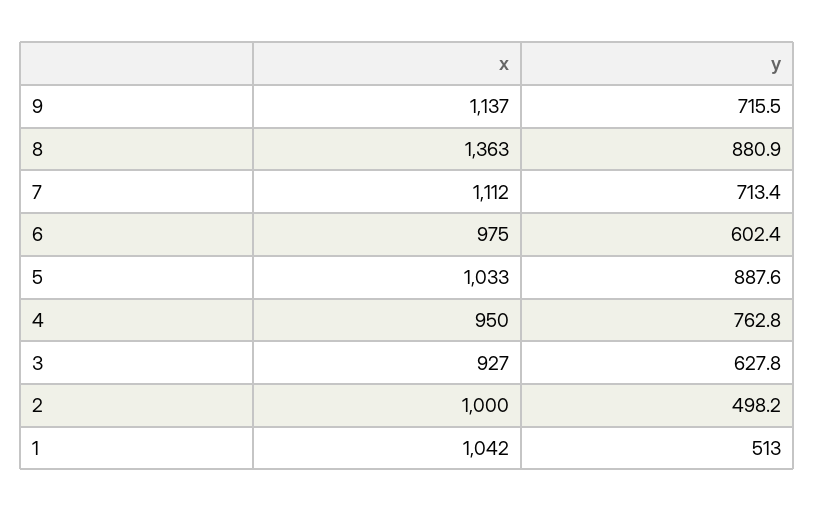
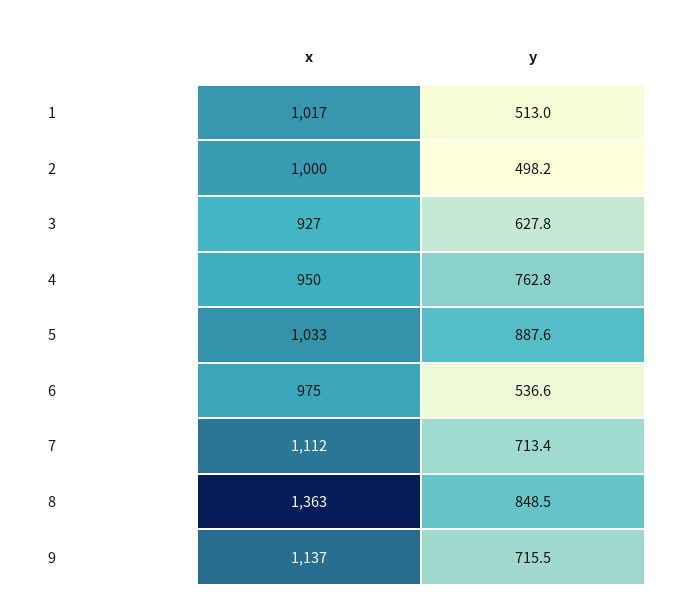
  {
    "x": {
      "9": 1137,
      "8": 1363,
      "7": 1112,
      "6": 975,
      "5": 1033,
      "4": 950,
      "3": 927,
      "2": 1000,
-     "1": 1042
+     "1": 1017
    },
    "y": {
      "9": 715.5,
-     "8": 880.9,
+     "8": 848.5,
      "7": 713.4,
-     "6": 602.4,
+     "6": 536.6,
      "5": 887.6,
      "4": 762.8,
      "3": 627.8,
      "2": 498.2,
      "1": 513
    }
  }

